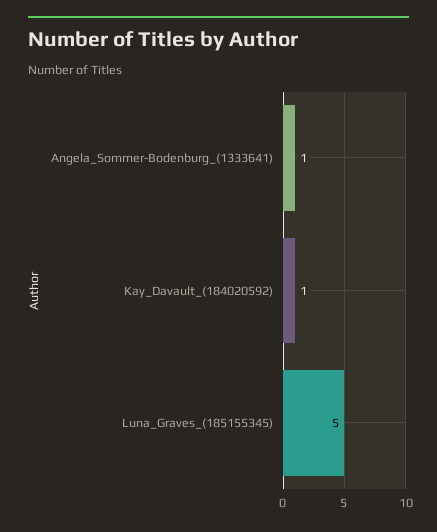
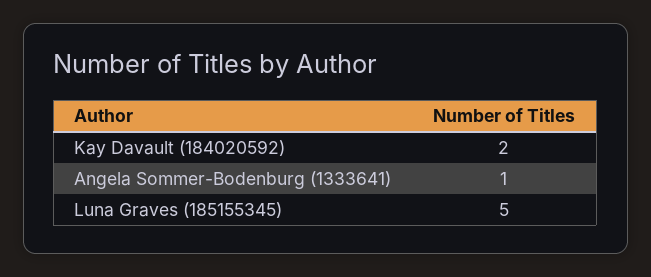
  {
    "Angela_Sommer-Bodenburg_(1333641)": 1,
-   "Kay_Davault_(184020592)": 1,
+   "Kay_Davault_(184020592)": 2,
    "Luna_Graves_(185155345)": 5
  }

